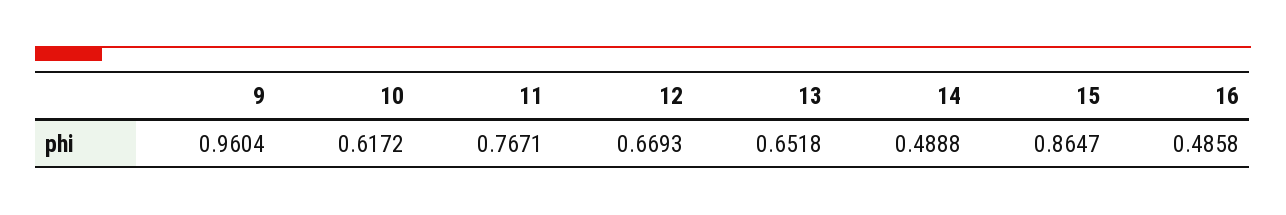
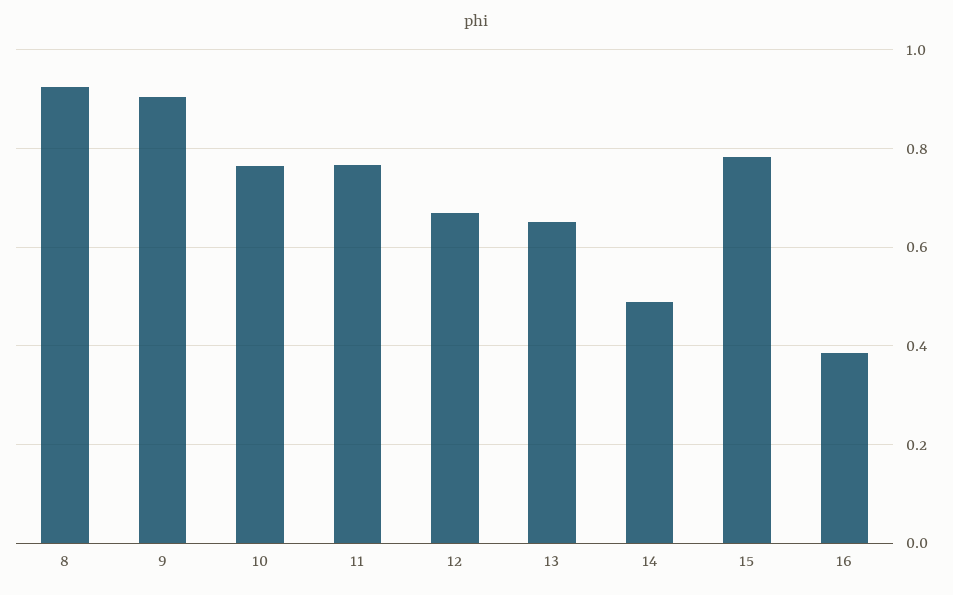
  {
-   "9": 0.9604,
+   "9": 0.9,
-   "10": 0.6172,
+   "10": 0.76,
    "11": 0.7671,
    "12": 0.6693,
    "13": 0.6518,
    "14": 0.4888,
-   "15": 0.8647,
+   "15": 0.78,
-   "16": 0.4858
+   "16": 0.38,
+   "8": 0.92
  }

